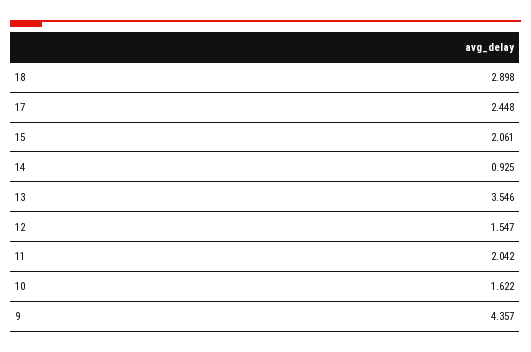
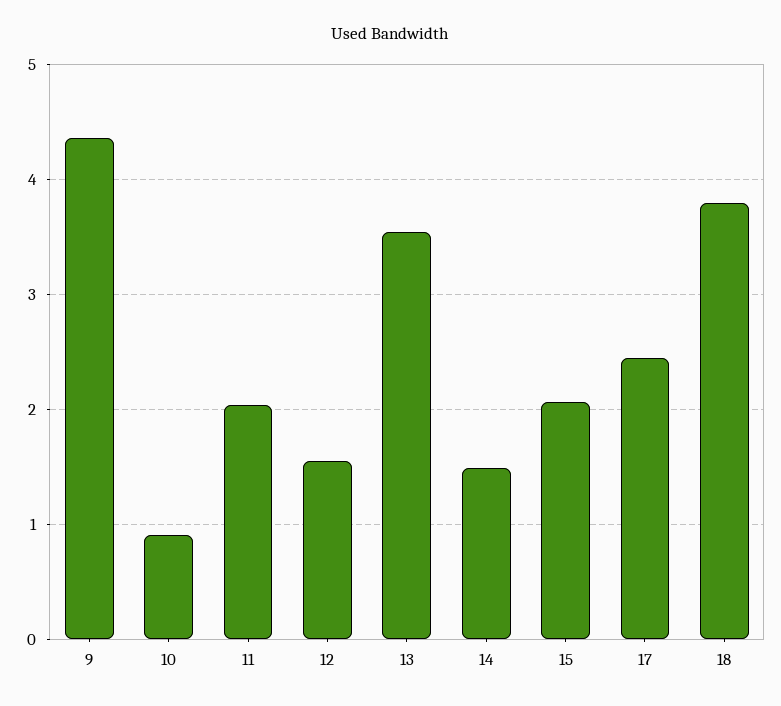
  {
-   "18": 2.898,
+   "18": 3.8,
    "17": 2.448,
    "15": 2.061,
-   "14": 0.925,
+   "14": 1.5,
    "13": 3.546,
    "12": 1.547,
    "11": 2.042,
-   "10": 1.622,
+   "10": 0.9,
    "9": 4.357
  }

